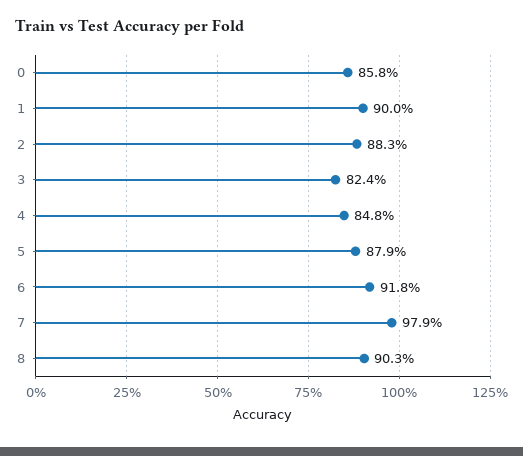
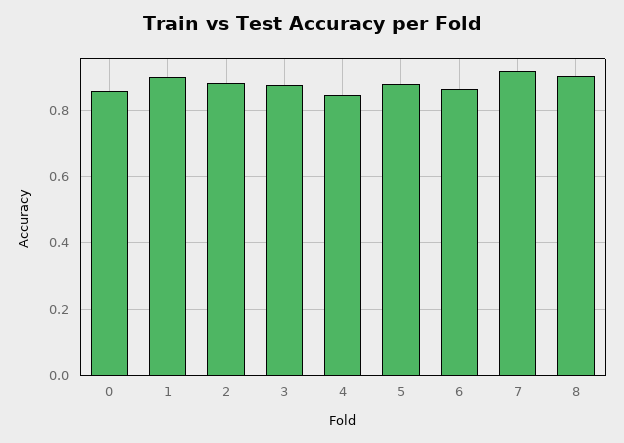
  {
    "0": 0.858,
    "1": 0.9,
    "2": 0.883,
-   "3": 0.824,
+   "3": 0.88,
    "4": 0.848,
    "5": 0.879,
-   "6": 0.918,
+   "6": 0.86,
-   "7": 0.979,
+   "7": 0.92,
    "8": 0.903
  }

